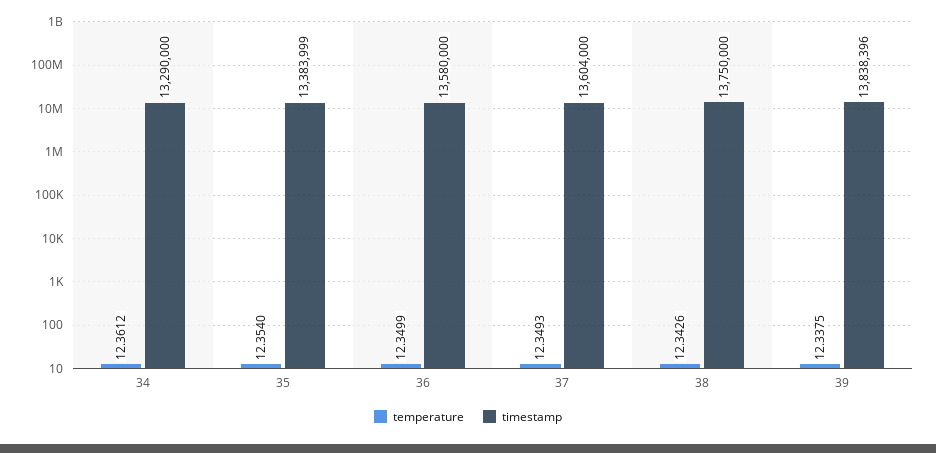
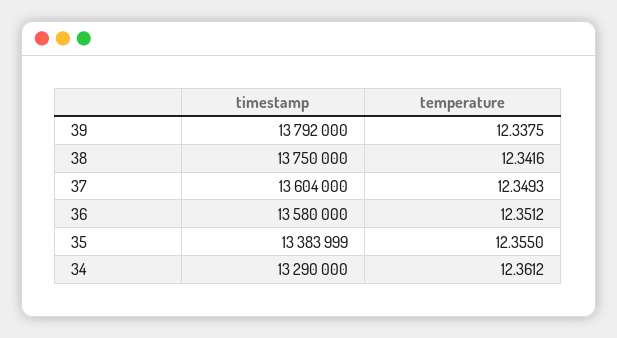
  {
    "temperature": {
      "34": 12.3612,
-     "35": 12.354,
+     "35": 12.355,
-     "36": 12.3499,
+     "36": 12.3512,
      "37": 12.3493,
-     "38": 12.3426,
+     "38": 12.3416,
      "39": 12.3375
    },
    "timestamp": {
      "34": 13290000,
      "35": 13383999,
      "36": 13580000,
      "37": 13604000,
      "38": 13750000,
-     "39": 13838396
+     "39": 13792000
    }
  }

